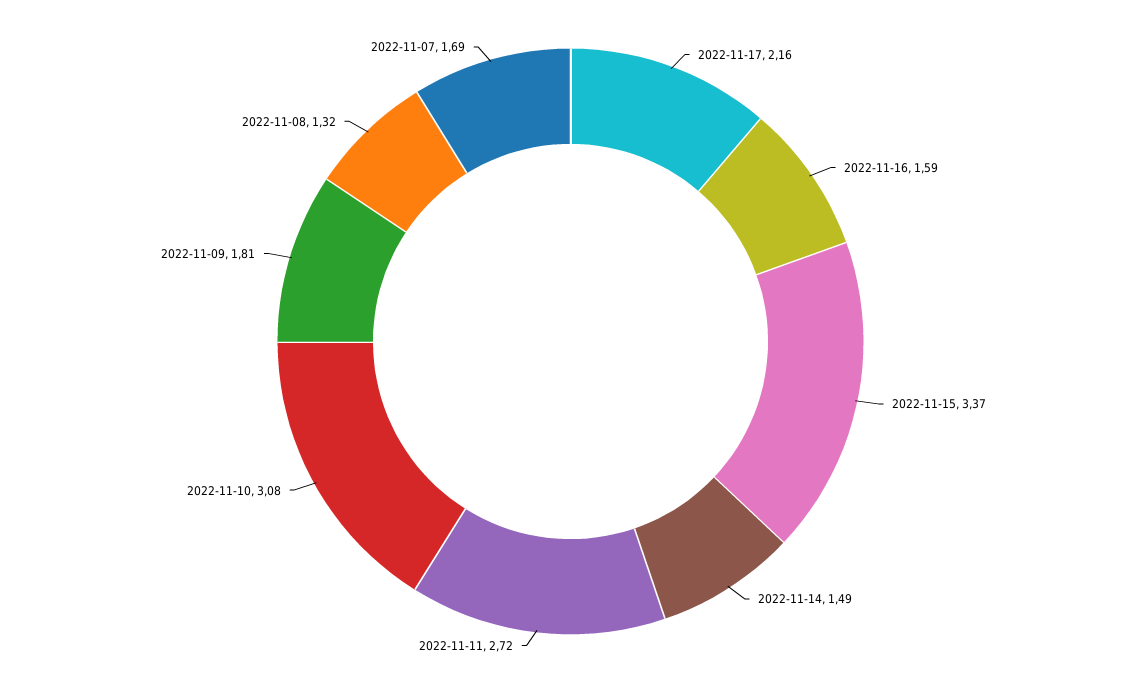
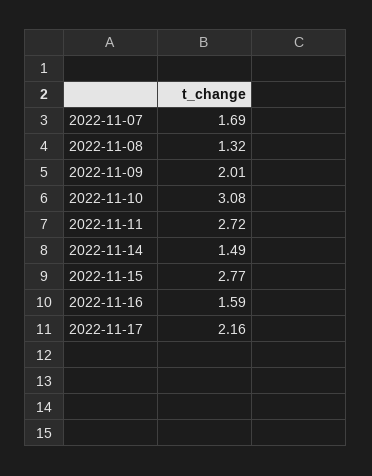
  {
    "2022-11-17": 2.16,
    "2022-11-16": 1.59,
-   "2022-11-15": 3.37,
+   "2022-11-15": 2.77,
    "2022-11-14": 1.49,
    "2022-11-11": 2.72,
    "2022-11-10": 3.08,
-   "2022-11-09": 1.81,
+   "2022-11-09": 2.01,
    "2022-11-08": 1.32,
    "2022-11-07": 1.69
  }

